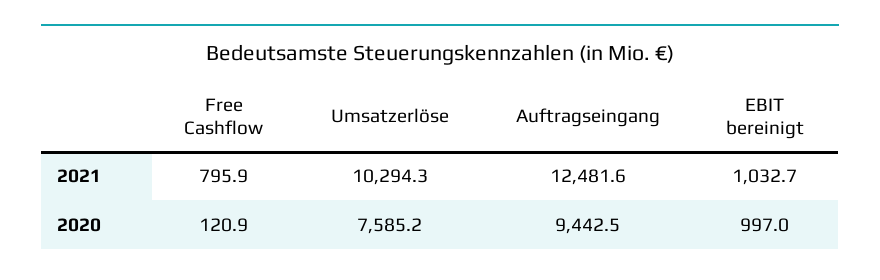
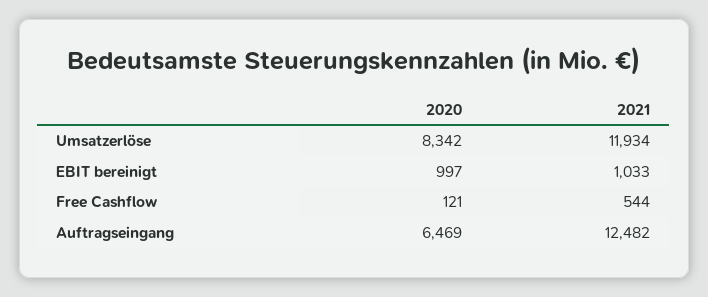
  {
    "Free Cashflow": {
-     "2021": 795.9,
+     "2021": 544,
      "2020": 120.9
    },
    "Umsatzerlöse": {
-     "2021": 10294.3,
+     "2021": 11934,
-     "2020": 7585.2
+     "2020": 8342
    },
    "Auftragseingang": {
      "2021": 12481.6,
-     "2020": 9442.5
+     "2020": 6469
    },
    "EBIT bereinigt": {
      "2021": 1032.7,
      "2020": 997
    }
  }

